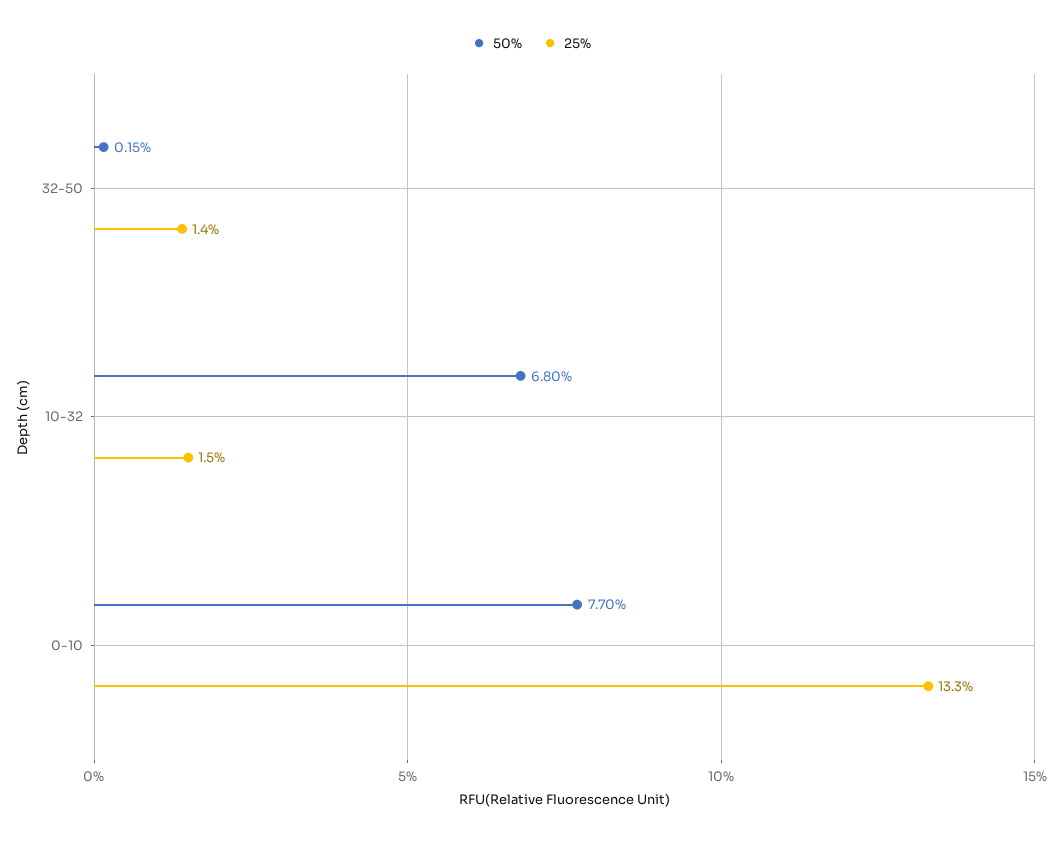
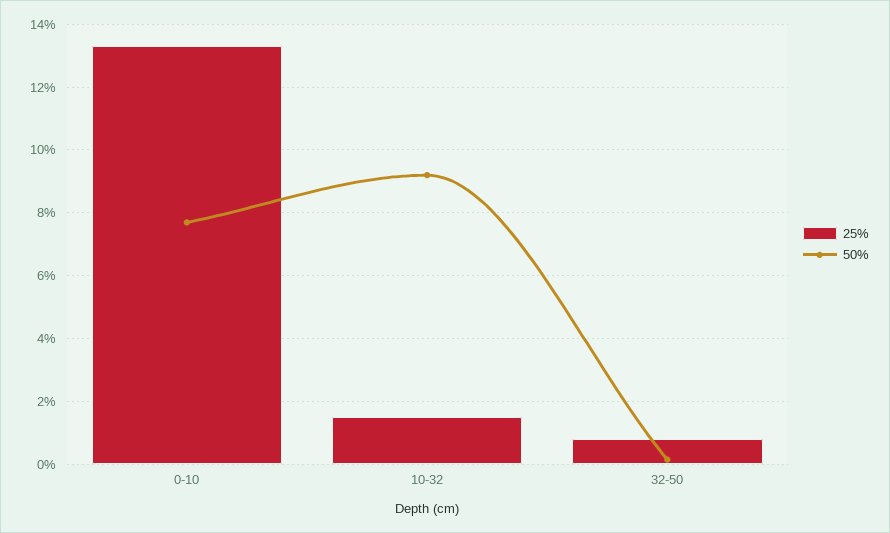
  {
    "50%": {
      "32-50": 0.15,
-     "10-32": 6.8,
+     "10-32": 9.2,
      "0-10": 7.7
    },
    "25%": {
-     "32-50": 1.4,
+     "32-50": 0.8,
      "10-32": 1.5,
      "0-10": 13.3
    }
  }

